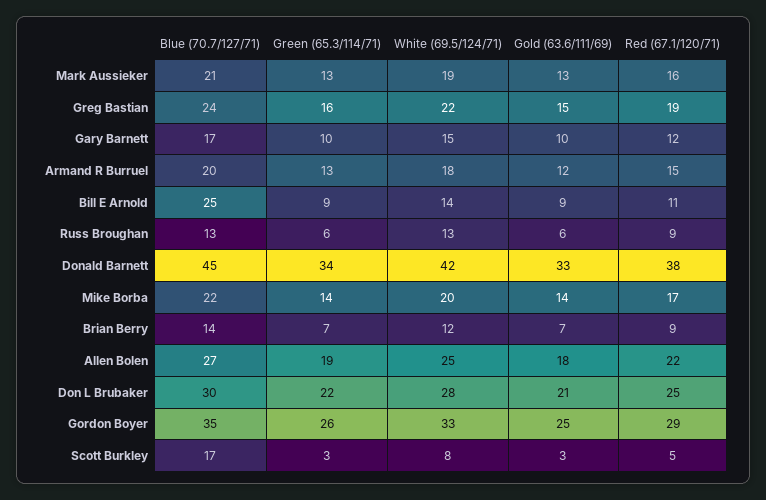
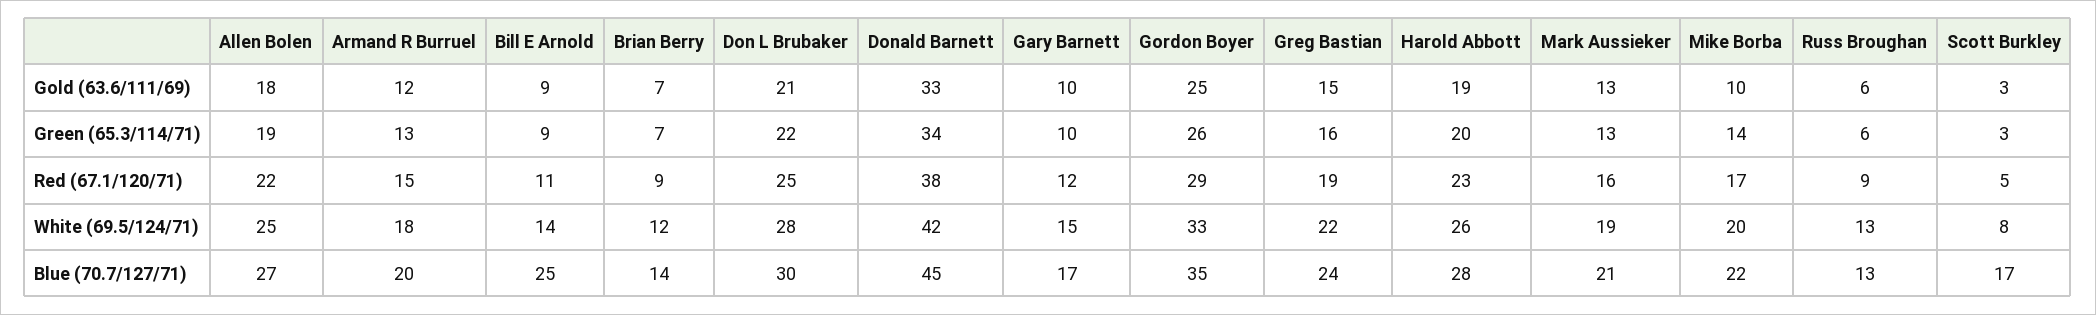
  {
    "Blue (70.7/127/71)": {
      "Mark Aussieker": 21,
      "Greg Bastian": 24,
      "Gary Barnett": 17,
      "Armand R Burruel": 20,
      "Bill E Arnold": 25,
      "Russ Broughan": 13,
      "Donald Barnett": 45,
      "Mike Borba": 22,
      "Brian Berry": 14,
      "Allen Bolen": 27,
      "Don L Brubaker": 30,
      "Gordon Boyer": 35,
-     "Scott Burkley": 17
+     "Scott Burkley": 17,
+     "Harold Abbott": 28
    },
    "Green (65.3/114/71)": {
      "Mark Aussieker": 13,
      "Greg Bastian": 16,
      "Gary Barnett": 10,
      "Armand R Burruel": 13,
      "Bill E Arnold": 9,
      "Russ Broughan": 6,
      "Donald Barnett": 34,
      "Mike Borba": 14,
      "Brian Berry": 7,
      "Allen Bolen": 19,
      "Don L Brubaker": 22,
      "Gordon Boyer": 26,
-     "Scott Burkley": 3
+     "Scott Burkley": 3,
+     "Harold Abbott": 20
    },
    "White (69.5/124/71)": {
      "Mark Aussieker": 19,
      "Greg Bastian": 22,
      "Gary Barnett": 15,
      "Armand R Burruel": 18,
      "Bill E Arnold": 14,
      "Russ Broughan": 13,
      "Donald Barnett": 42,
      "Mike Borba": 20,
      "Brian Berry": 12,
      "Allen Bolen": 25,
      "Don L Brubaker": 28,
      "Gordon Boyer": 33,
-     "Scott Burkley": 8
+     "Scott Burkley": 8,
+     "Harold Abbott": 26
    },
    "Gold (63.6/111/69)": {
      "Mark Aussieker": 13,
      "Greg Bastian": 15,
      "Gary Barnett": 10,
      "Armand R Burruel": 12,
      "Bill E Arnold": 9,
      "Russ Broughan": 6,
      "Donald Barnett": 33,
-     "Mike Borba": 14,
+     "Mike Borba": 10,
      "Brian Berry": 7,
      "Allen Bolen": 18,
      "Don L Brubaker": 21,
      "Gordon Boyer": 25,
-     "Scott Burkley": 3
+     "Scott Burkley": 3,
+     "Harold Abbott": 19
    },
    "Red (67.1/120/71)": {
      "Mark Aussieker": 16,
      "Greg Bastian": 19,
      "Gary Barnett": 12,
      "Armand R Burruel": 15,
      "Bill E Arnold": 11,
      "Russ Broughan": 9,
      "Donald Barnett": 38,
      "Mike Borba": 17,
      "Brian Berry": 9,
      "Allen Bolen": 22,
      "Don L Brubaker": 25,
      "Gordon Boyer": 29,
-     "Scott Burkley": 5
+     "Scott Burkley": 5,
+     "Harold Abbott": 23
    }
  }

